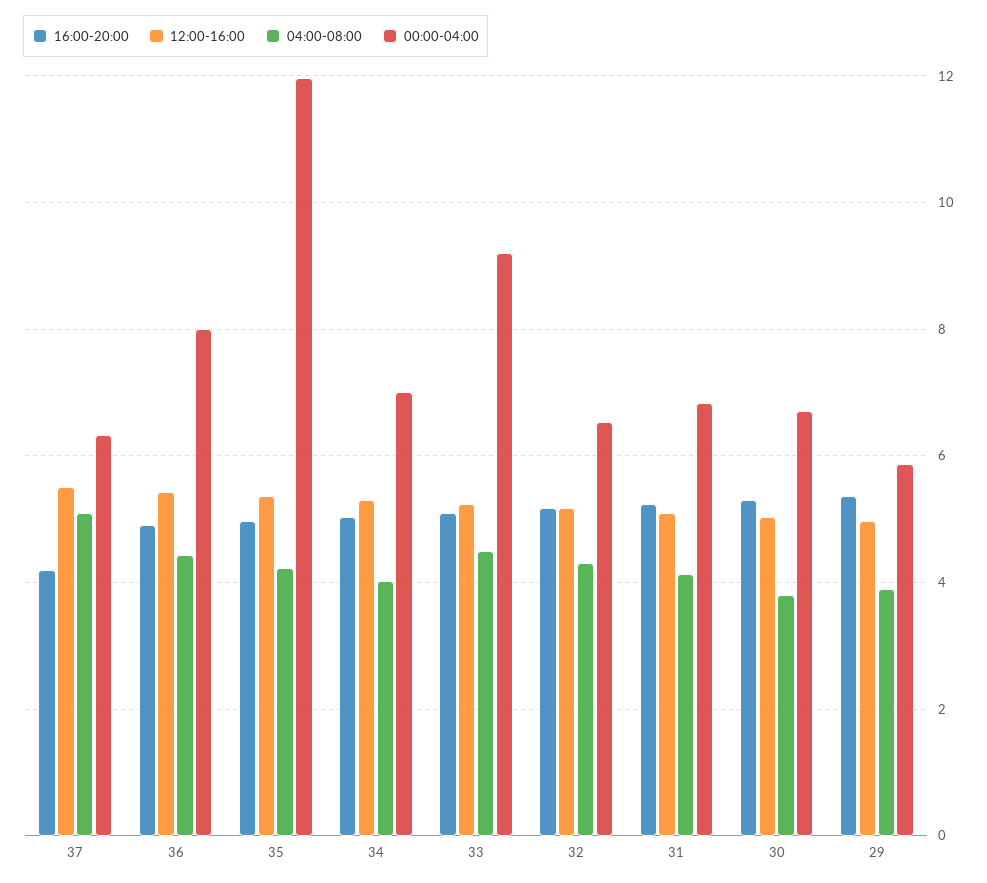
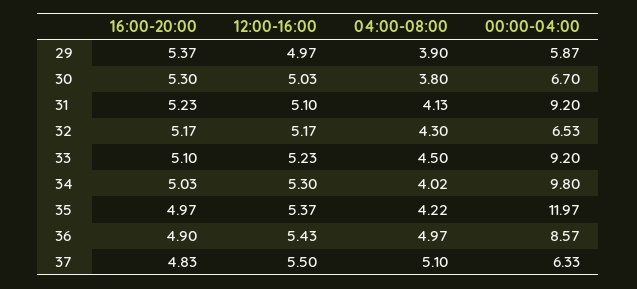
  {
    "16:00-20:00": {
-     "37": 4.2,
+     "37": 4.83,
      "36": 4.9,
      "35": 4.97,
      "34": 5.03,
      "33": 5.1,
      "32": 5.17,
      "31": 5.23,
      "30": 5.3,
      "29": 5.37
    },
    "12:00-16:00": {
      "37": 5.5,
      "36": 5.43,
      "35": 5.37,
      "34": 5.3,
      "33": 5.23,
      "32": 5.17,
      "31": 5.1,
      "30": 5.03,
      "29": 4.97
    },
    "04:00-08:00": {
      "37": 5.1,
-     "36": 4.4,
+     "36": 4.97,
      "35": 4.22,
      "34": 4.02,
      "33": 4.5,
      "32": 4.3,
      "31": 4.13,
      "30": 3.8,
      "29": 3.9
    },
    "00:00-04:00": {
      "37": 6.33,
-     "36": 8,
+     "36": 8.57,
      "35": 11.97,
-     "34": 7,
+     "34": 9.8,
      "33": 9.2,
      "32": 6.53,
-     "31": 6.8,
+     "31": 9.2,
      "30": 6.7,
      "29": 5.87
    }
  }

